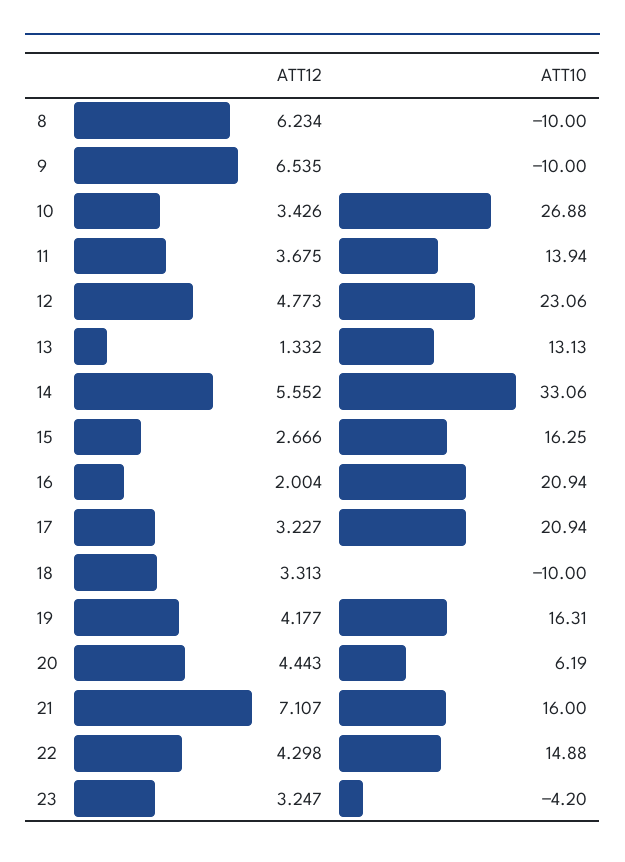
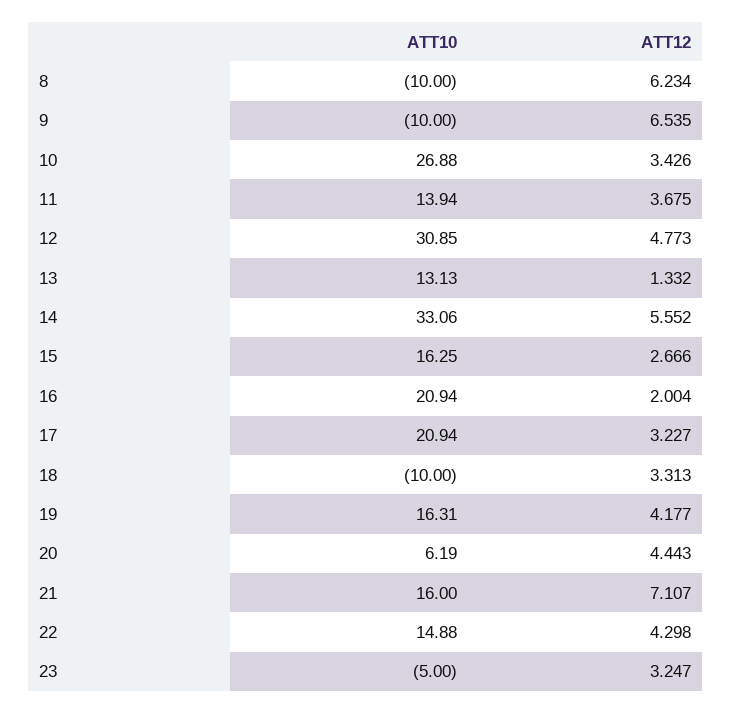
  {
    "ATT12": {
      "8": 6.234,
      "9": 6.535,
      "10": 3.426,
      "11": 3.675,
      "12": 4.773,
      "13": 1.332,
      "14": 5.552,
      "15": 2.666,
      "16": 2.004,
      "17": 3.227,
      "18": 3.313,
      "19": 4.177,
      "20": 4.443,
      "21": 7.107,
      "22": 4.298,
      "23": 3.247
    },
    "ATT10": {
      "8": -10,
      "9": -10,
      "10": 26.88,
      "11": 13.94,
-     "12": 23.06,
+     "12": 30.85,
      "13": 13.13,
      "14": 33.06,
      "15": 16.25,
      "16": 20.94,
      "17": 20.94,
      "18": -10,
      "19": 16.31,
      "20": 6.19,
      "21": 16,
      "22": 14.88,
-     "23": -4.2
+     "23": -5
    }
  }

